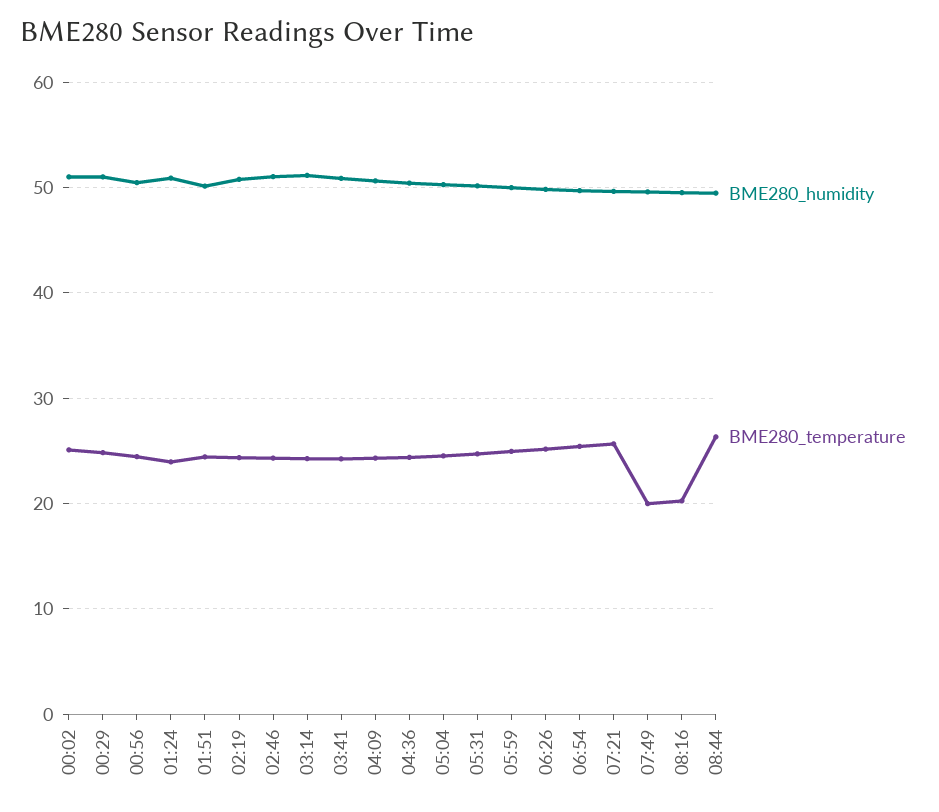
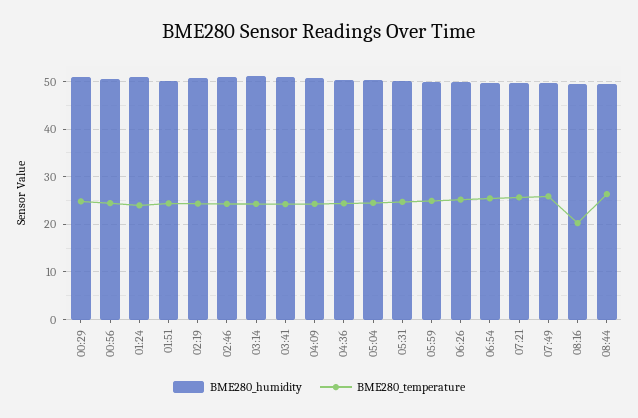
  {
    "BME280_humidity": {
-     "00:02": 51,
      "00:29": 51,
      "00:56": 50,
      "01:24": 51,
      "01:51": 50,
      "02:19": 51,
      "02:46": 51,
      "03:14": 51,
      "03:41": 51,
      "04:09": 51,
      "04:36": 50,
      "05:04": 50,
      "05:31": 50,
      "05:59": 50,
      "06:26": 50,
      "06:54": 50,
      "07:21": 50,
      "07:49": 50,
      "08:16": 50,
      "08:44": 49
    },
    "BME280_temperature": {
-     "00:02": 25,
      "00:29": 25,
      "00:56": 24,
      "01:24": 24,
      "01:51": 24,
      "02:19": 24,
      "02:46": 24,
      "03:14": 24,
      "03:41": 24,
      "04:09": 24,
      "04:36": 24,
      "05:04": 25,
      "05:31": 25,
      "05:59": 25,
      "06:26": 25,
      "06:54": 25,
      "07:21": 26,
-     "07:49": 20,
+     "07:49": 26,
      "08:16": 20,
      "08:44": 26
    }
  }

